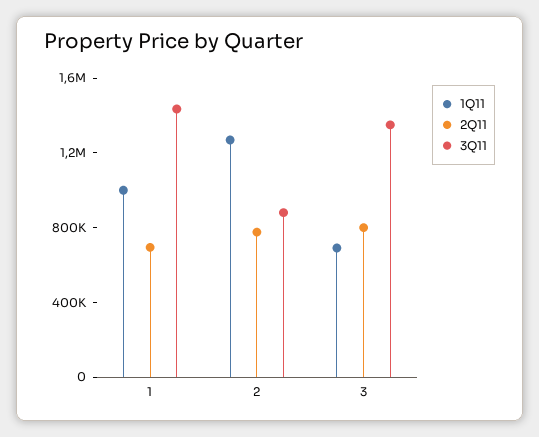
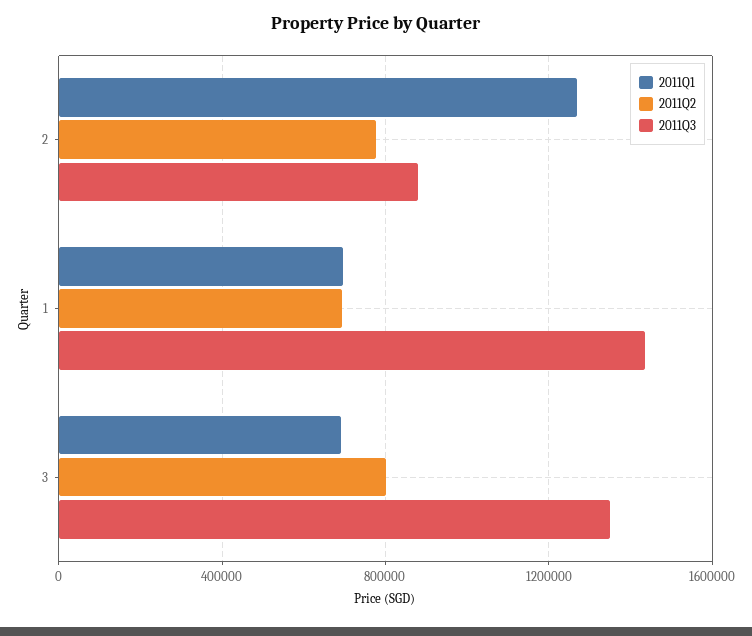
  {
    "1Q11": {
-     "1": 1000000,
+     "1": 700000,
      "2": 1250000,
      "3": 700000
    },
    "2Q11": {
      "1": 700000,
      "2": 800000,
      "3": 800000
    },
    "3Q11": {
      "1": 1450000,
      "2": 900000,
      "3": 1350000
    }
  }

